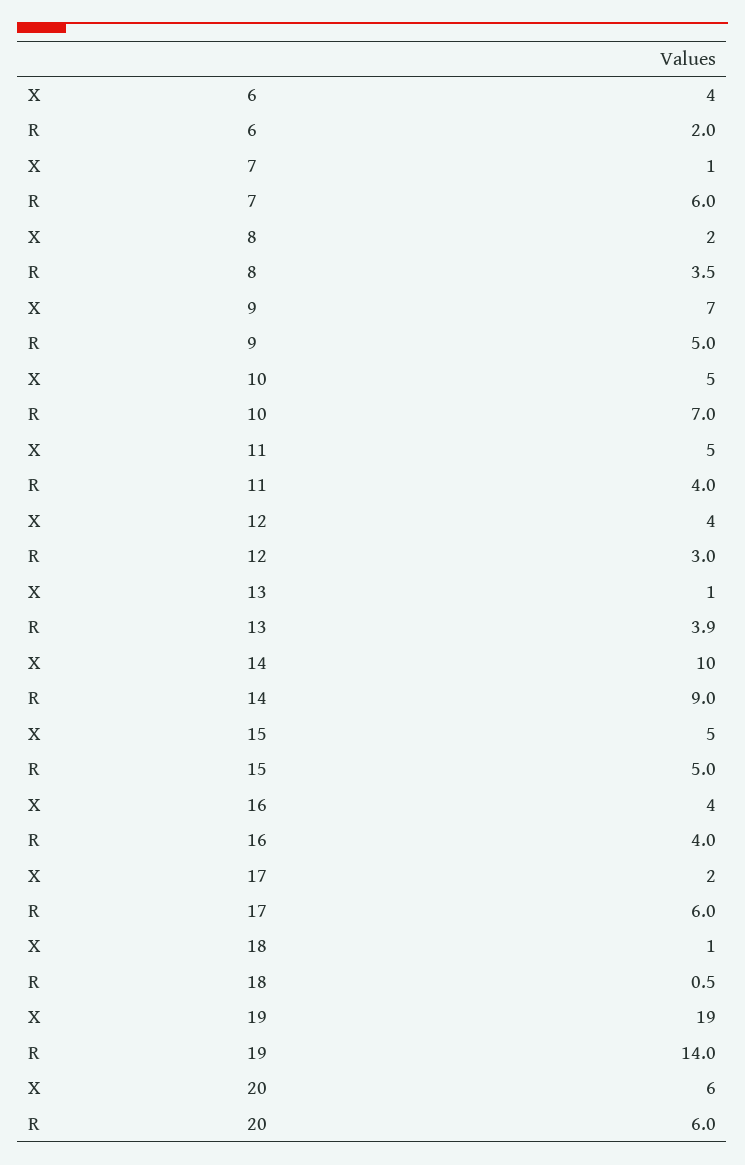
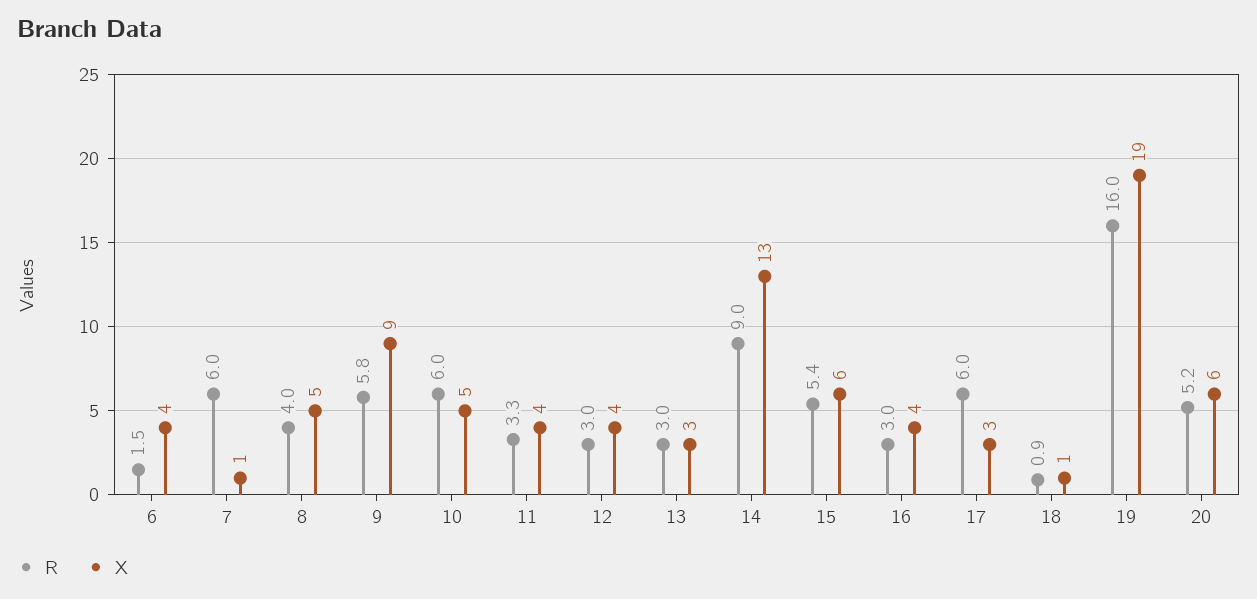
  {
    "X": {
      "6": 4,
      "7": 1,
-     "8": 2,
+     "8": 5,
-     "9": 7,
+     "9": 9,
      "10": 5,
-     "11": 5,
+     "11": 4,
      "12": 4,
-     "13": 1,
+     "13": 3,
-     "14": 10,
+     "14": 13,
-     "15": 5,
+     "15": 6,
      "16": 4,
-     "17": 2,
+     "17": 3,
      "18": 1,
      "19": 19,
      "20": 6
    },
    "R": {
-     "6": 2,
+     "6": 1.5,
      "7": 6,
-     "8": 3.5,
+     "8": 4,
-     "9": 5,
+     "9": 5.8,
-     "10": 7,
+     "10": 6,
-     "11": 4,
+     "11": 3.3,
      "12": 3,
-     "13": 3.9,
+     "13": 3,
      "14": 9,
-     "15": 5,
+     "15": 5.4,
-     "16": 4,
+     "16": 3,
      "17": 6,
-     "18": 0.5,
+     "18": 0.9,
-     "19": 14,
+     "19": 16,
-     "20": 6
+     "20": 5.2
    }
  }

